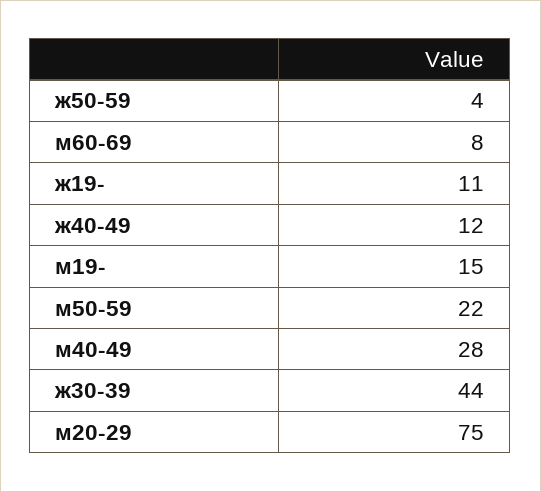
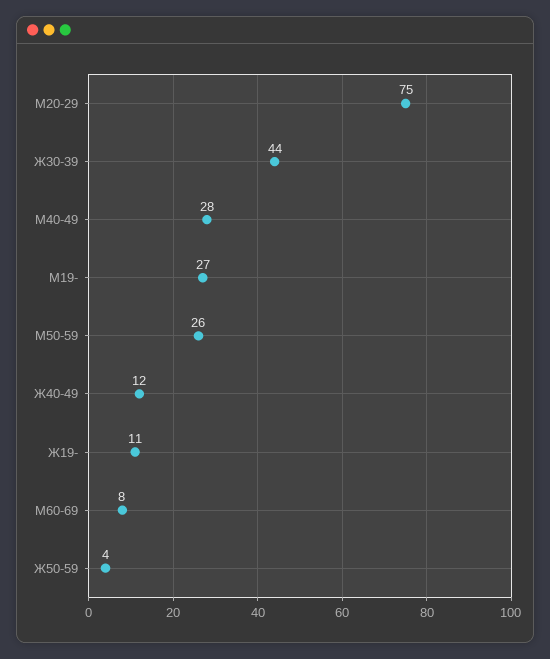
  {
    "ж50-59": 4,
    "м60-69": 8,
    "ж19-": 11,
    "ж40-49": 12,
-   "м19-": 15,
+   "м19-": 27,
-   "м50-59": 22,
+   "м50-59": 26,
    "м40-49": 28,
    "ж30-39": 44,
    "м20-29": 75
  }

